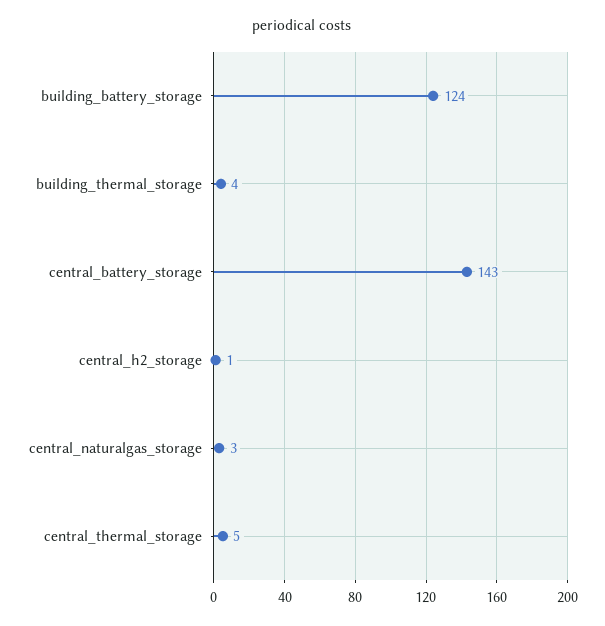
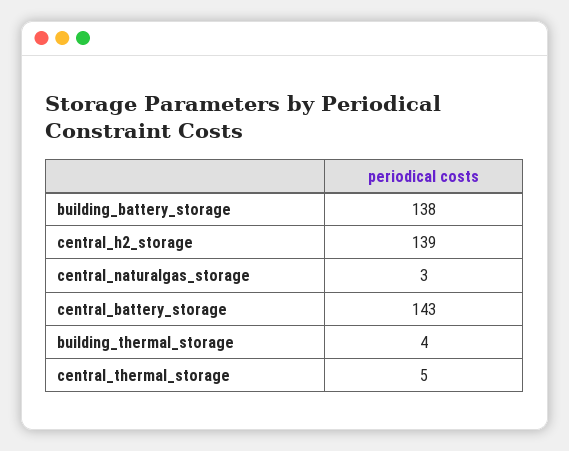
  {
-   "building_battery_storage": 124,
+   "building_battery_storage": 138,
    "building_thermal_storage": 4,
    "central_battery_storage": 143,
-   "central_h2_storage": 1,
+   "central_h2_storage": 139,
    "central_naturalgas_storage": 3,
    "central_thermal_storage": 5
  }

